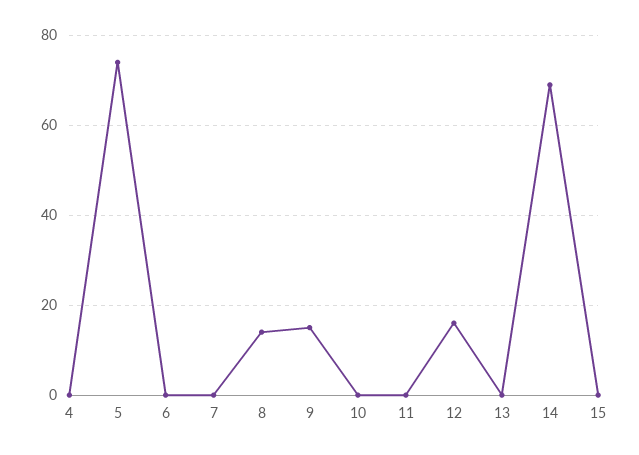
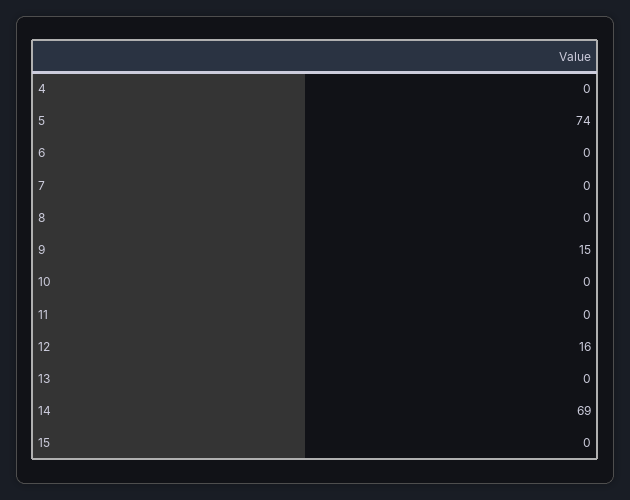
  {
    "4": 0,
    "5": 74,
    "6": 0,
    "7": 0,
-   "8": 15,
+   "8": 0,
    "9": 15,
    "10": 0,
    "11": 0,
    "12": 16,
    "13": 0,
    "14": 69,
    "15": 0
  }

